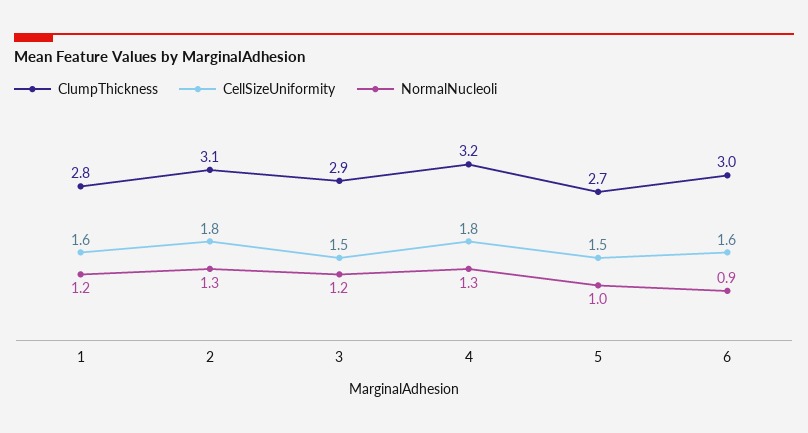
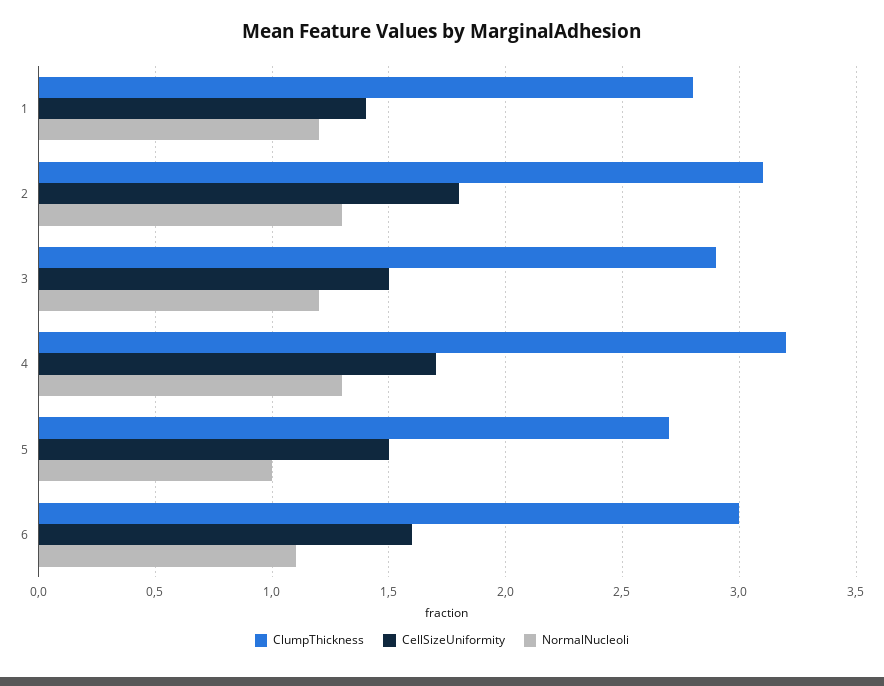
  {
    "ClumpThickness": {
      "1": 2.8,
      "2": 3.1,
      "3": 2.9,
      "4": 3.2,
      "5": 2.7,
      "6": 3
    },
    "CellSizeUniformity": {
-     "1": 1.6,
+     "1": 1.4,
      "2": 1.8,
      "3": 1.5,
-     "4": 1.8,
+     "4": 1.7,
      "5": 1.5,
      "6": 1.6
    },
    "NormalNucleoli": {
      "1": 1.2,
      "2": 1.3,
      "3": 1.2,
      "4": 1.3,
      "5": 1,
-     "6": 0.9
+     "6": 1.1
    }
  }

